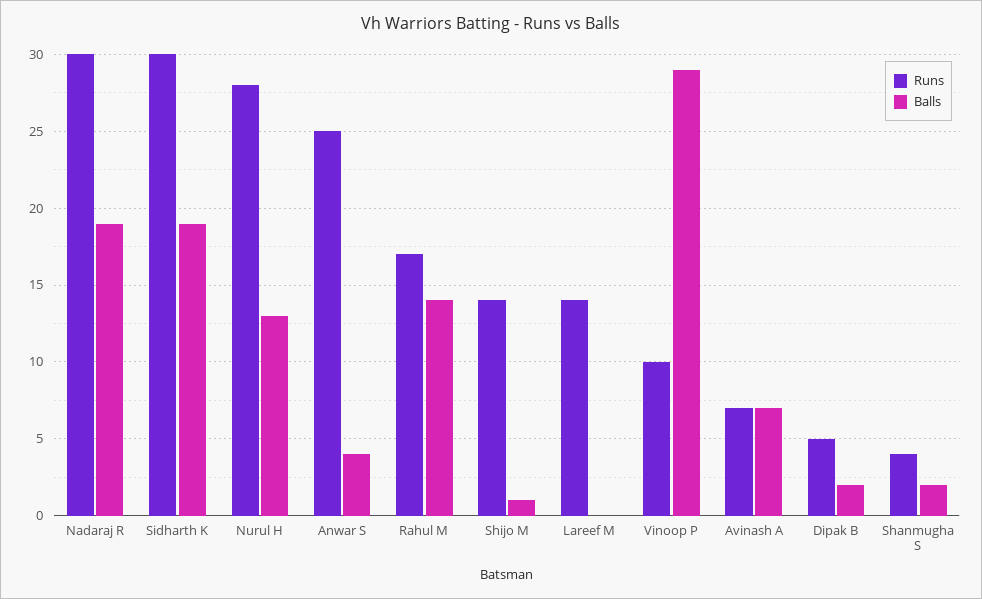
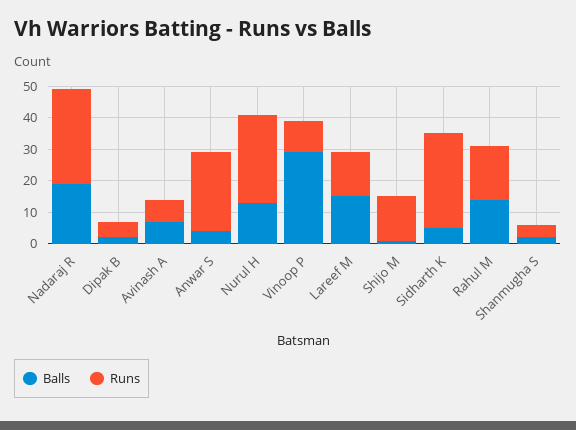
  {
    "Runs": {
      "Nadaraj R": 30,
      "Sidharth K": 30,
      "Nurul H": 28,
      "Anwar S": 25,
      "Rahul M": 17,
      "Shijo M": 14,
      "Lareef M": 14,
      "Vinoop P": 10,
      "Avinash A": 7,
      "Dipak B": 5,
      "Shanmugha S": 4
    },
    "Balls": {
      "Nadaraj R": 19,
-     "Sidharth K": 19,
+     "Sidharth K": 5,
      "Nurul H": 13,
      "Anwar S": 4,
      "Rahul M": 14,
      "Shijo M": 1,
-     "Lareef M": 0,
+     "Lareef M": 15,
      "Vinoop P": 29,
      "Avinash A": 7,
      "Dipak B": 2,
      "Shanmugha S": 2
    }
  }

